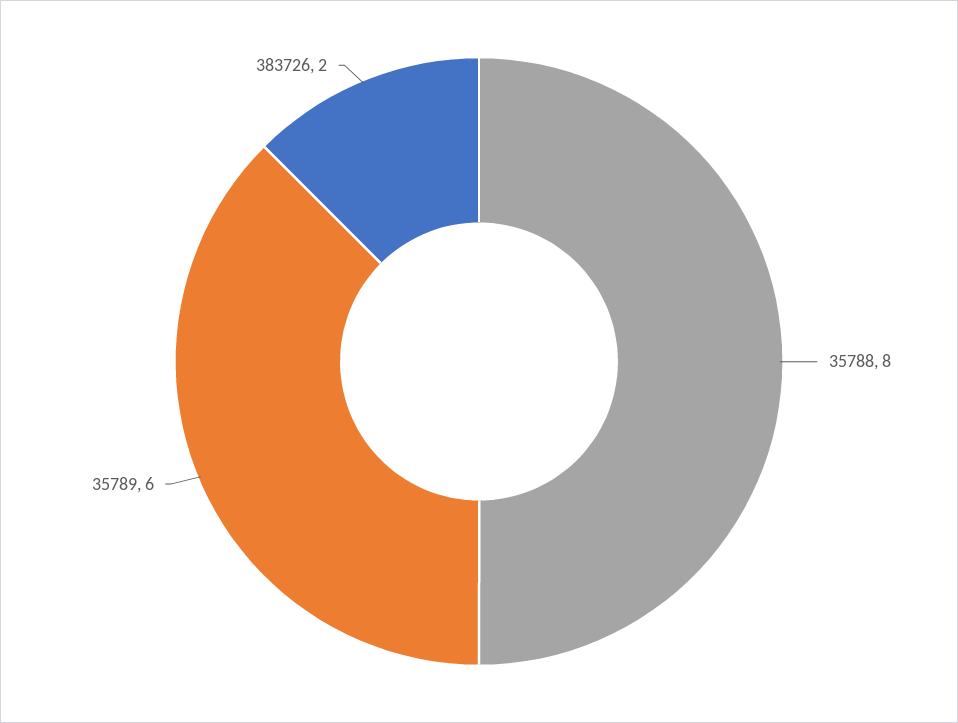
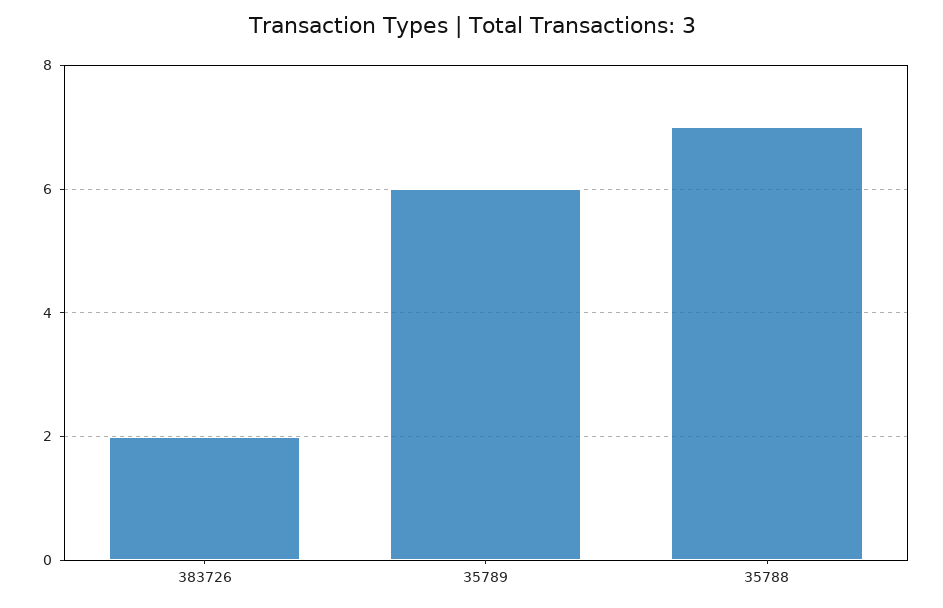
  {
-   "35788": 8,
+   "35788": 7,
    "35789": 6,
    "383726": 2
  }

